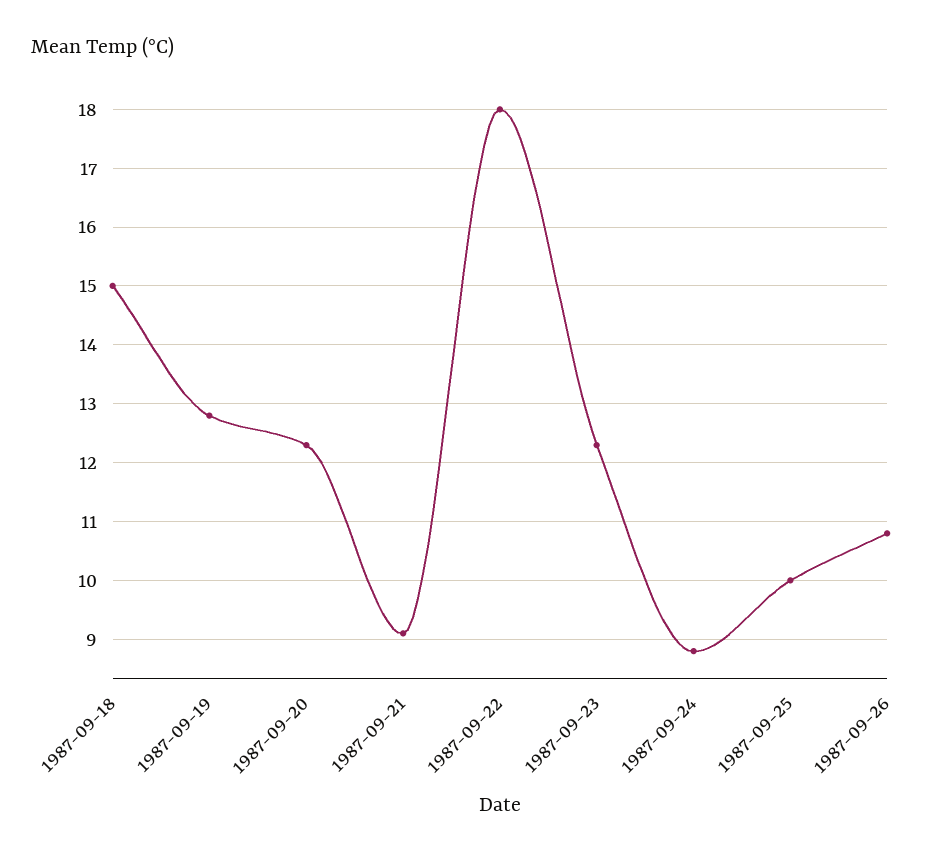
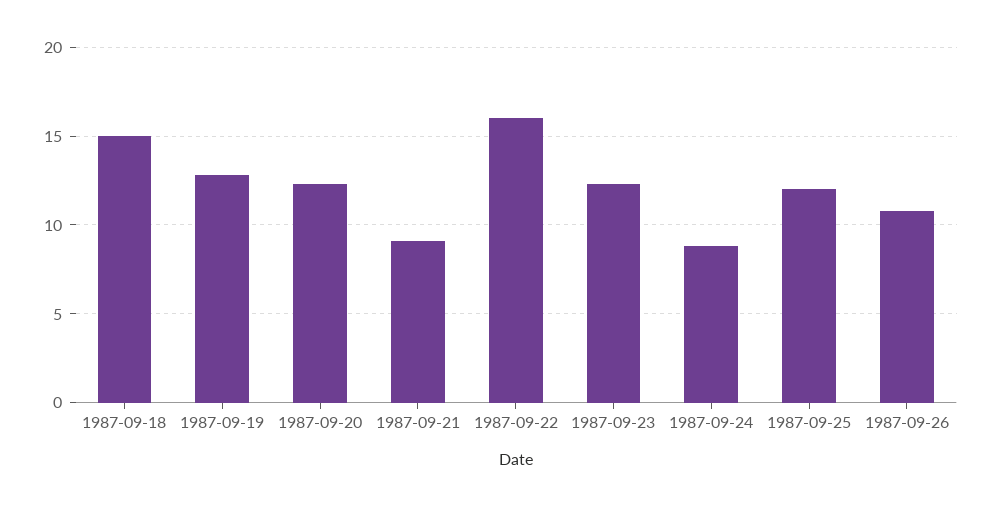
  {
    "1987-09-18": 15,
    "1987-09-19": 13,
    "1987-09-20": 12.5,
    "1987-09-21": 9,
-   "1987-09-22": 18,
+   "1987-09-22": 16,
    "1987-09-23": 12.5,
    "1987-09-24": 9,
-   "1987-09-25": 10,
+   "1987-09-25": 12,
    "1987-09-26": 11
  }

